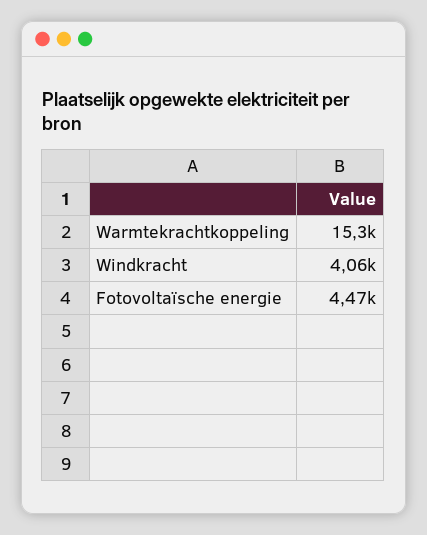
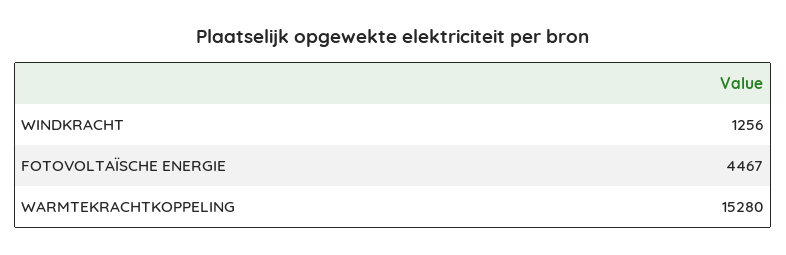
  {
    "Warmtekrachtkoppeling": 15280,
-   "Windkracht": 4060,
+   "Windkracht": 1256,
    "Fotovoltaïsche energie": 4467
  }

